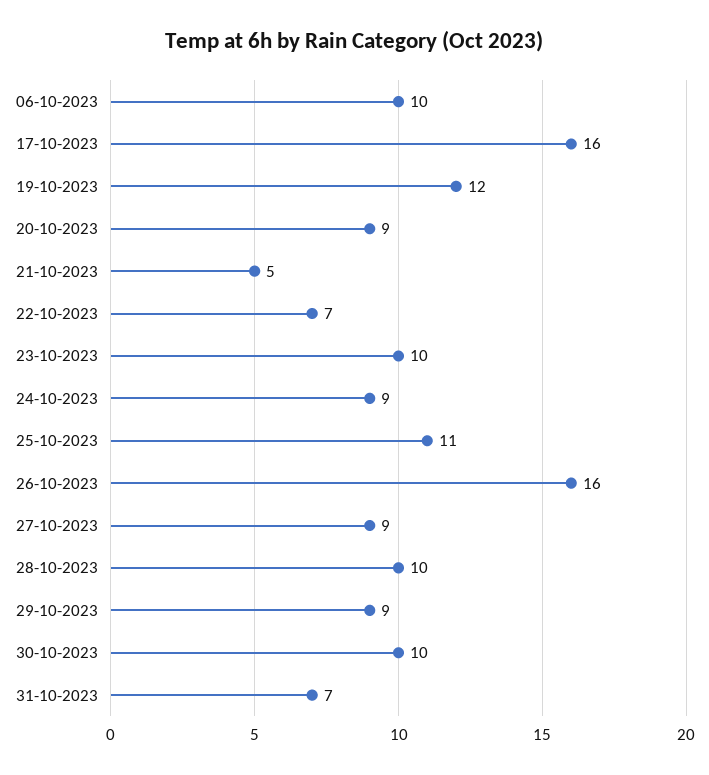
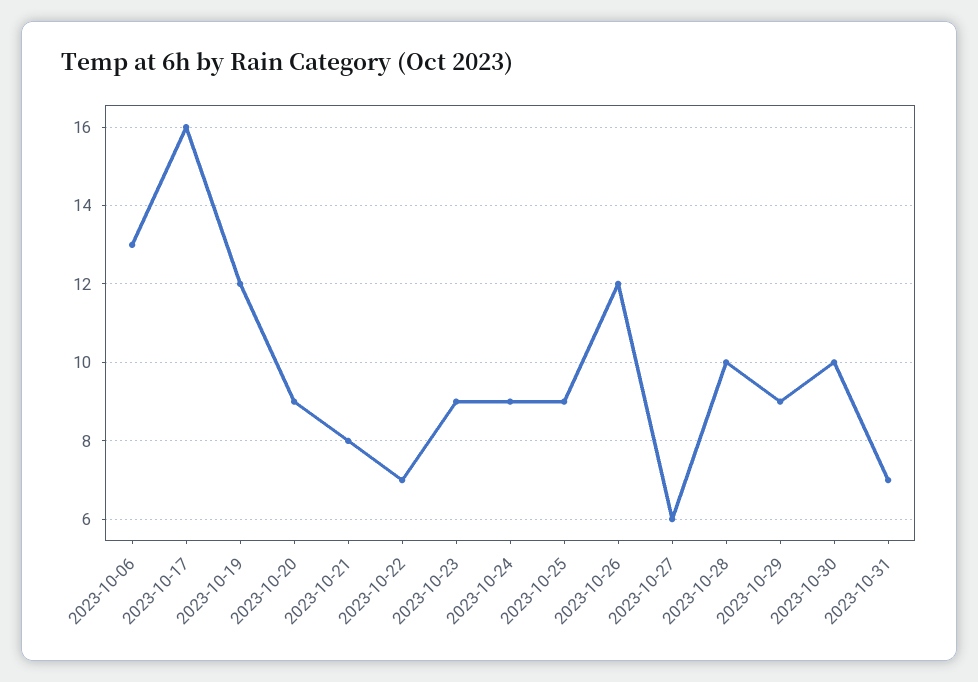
  {
-   "06-10-2023": 10,
+   "06-10-2023": 13,
    "17-10-2023": 16,
    "19-10-2023": 12,
    "20-10-2023": 9,
-   "21-10-2023": 5,
+   "21-10-2023": 8,
    "22-10-2023": 7,
-   "23-10-2023": 10,
+   "23-10-2023": 9,
    "24-10-2023": 9,
-   "25-10-2023": 11,
+   "25-10-2023": 9,
-   "26-10-2023": 16,
+   "26-10-2023": 12,
-   "27-10-2023": 9,
+   "27-10-2023": 6,
    "28-10-2023": 10,
    "29-10-2023": 9,
    "30-10-2023": 10,
    "31-10-2023": 7
  }

